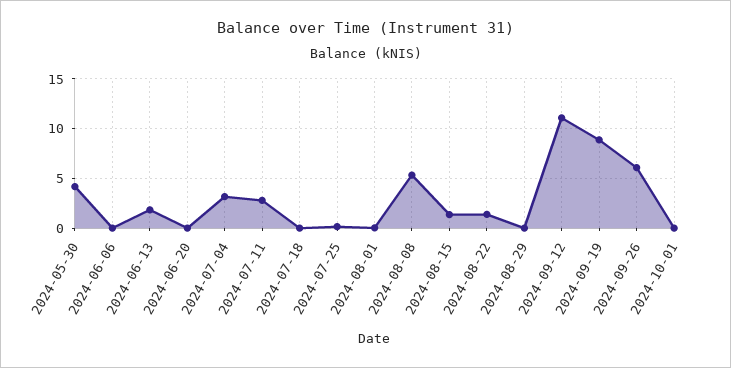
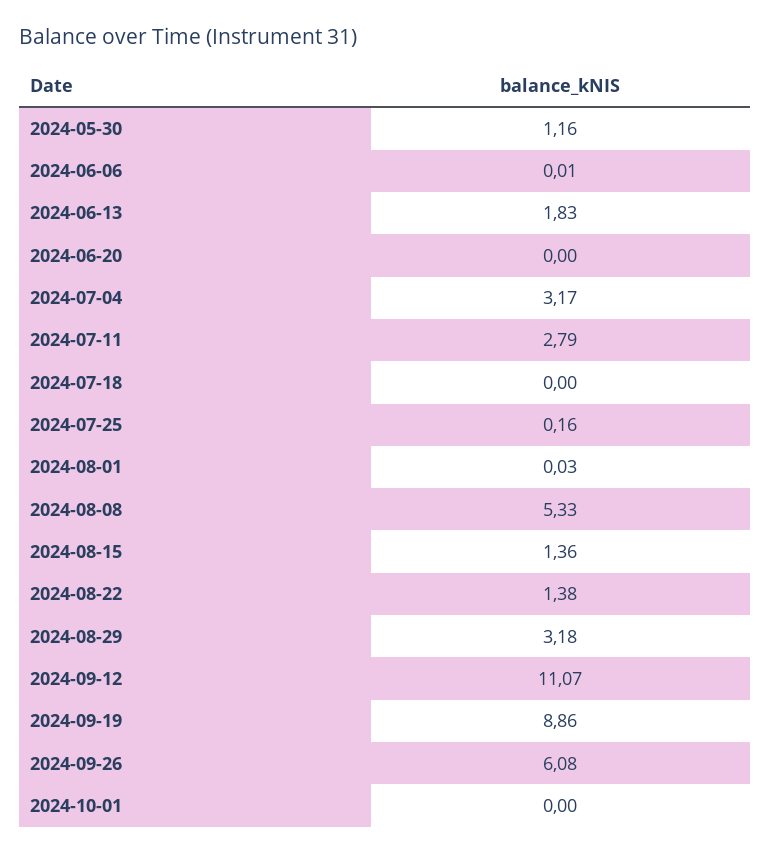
  {
-   "2024-05-30": 4,
+   "2024-05-30": 1.16,
    "2024-06-06": 0.01,
    "2024-06-13": 1.83,
    "2024-06-20": 0,
    "2024-07-04": 3.17,
    "2024-07-11": 2.79,
    "2024-07-18": 0,
    "2024-07-25": 0.16,
    "2024-08-01": 0.03,
    "2024-08-08": 5.33,
    "2024-08-15": 1.36,
    "2024-08-22": 1.38,
-   "2024-08-29": 0,
+   "2024-08-29": 3.18,
    "2024-09-12": 11.07,
    "2024-09-19": 8.86,
    "2024-09-26": 6.08,
    "2024-10-01": 0
  }

